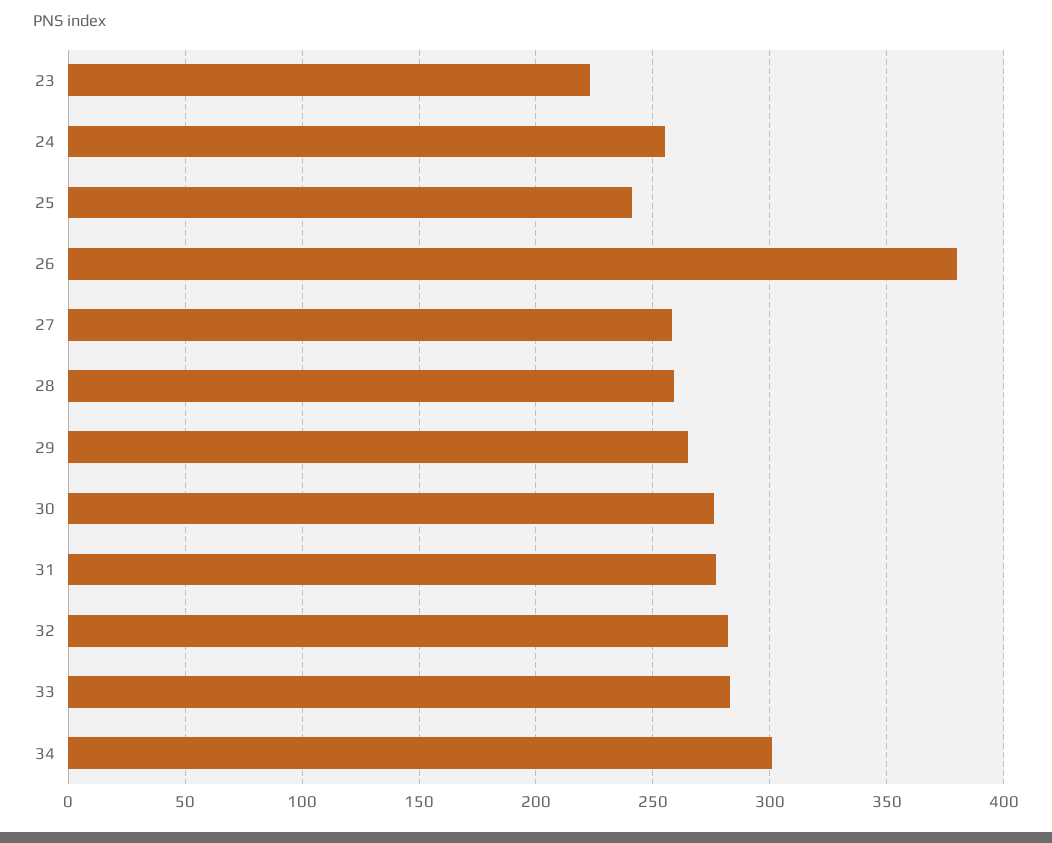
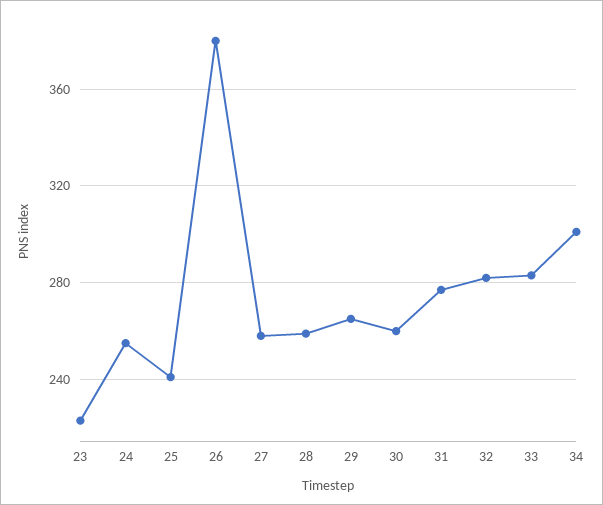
  {
    "23": 225,
    "24": 255,
    "25": 240,
    "26": 380,
    "27": 260,
    "28": 260,
    "29": 265,
-   "30": 275,
+   "30": 260,
    "31": 275,
    "32": 280,
    "33": 285,
    "34": 300
  }

